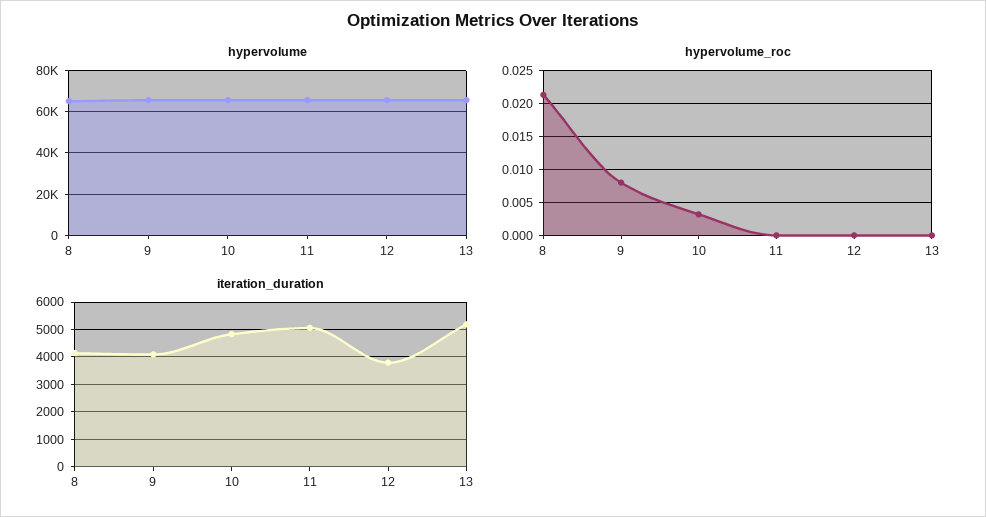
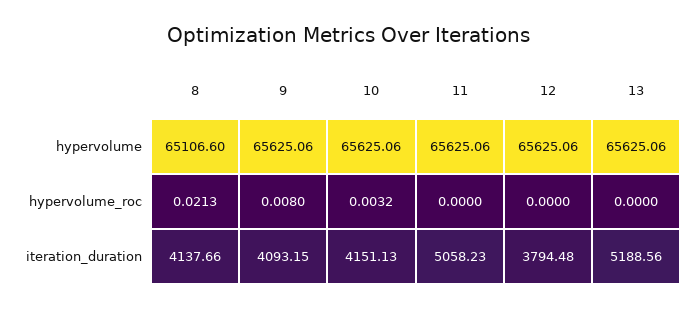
  {
    "hypervolume": {
      "8": 65106.6,
      "9": 65625.06,
      "10": 65625.06,
      "11": 65625.06,
      "12": 65625.06,
      "13": 65625.06
    },
    "hypervolume_roc": {
      "8": 0.0213,
      "9": 0.008,
      "10": 0.0032,
      "11": 0,
      "12": 0,
      "13": 0
    },
    "iteration_duration": {
      "8": 4137.66,
      "9": 4093.15,
-     "10": 4750,
+     "10": 4151.13,
      "11": 5058.23,
      "12": 3794.48,
      "13": 5188.56
    }
  }

